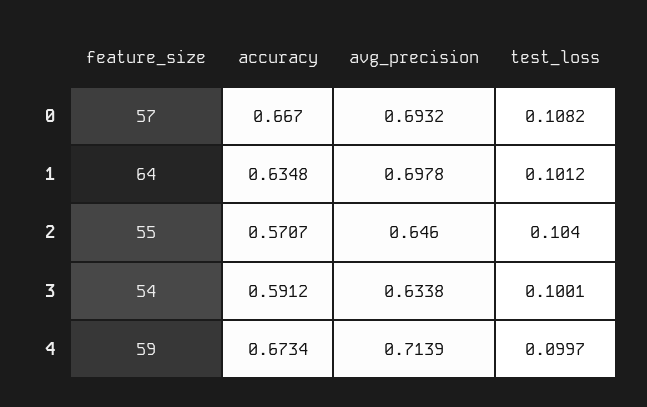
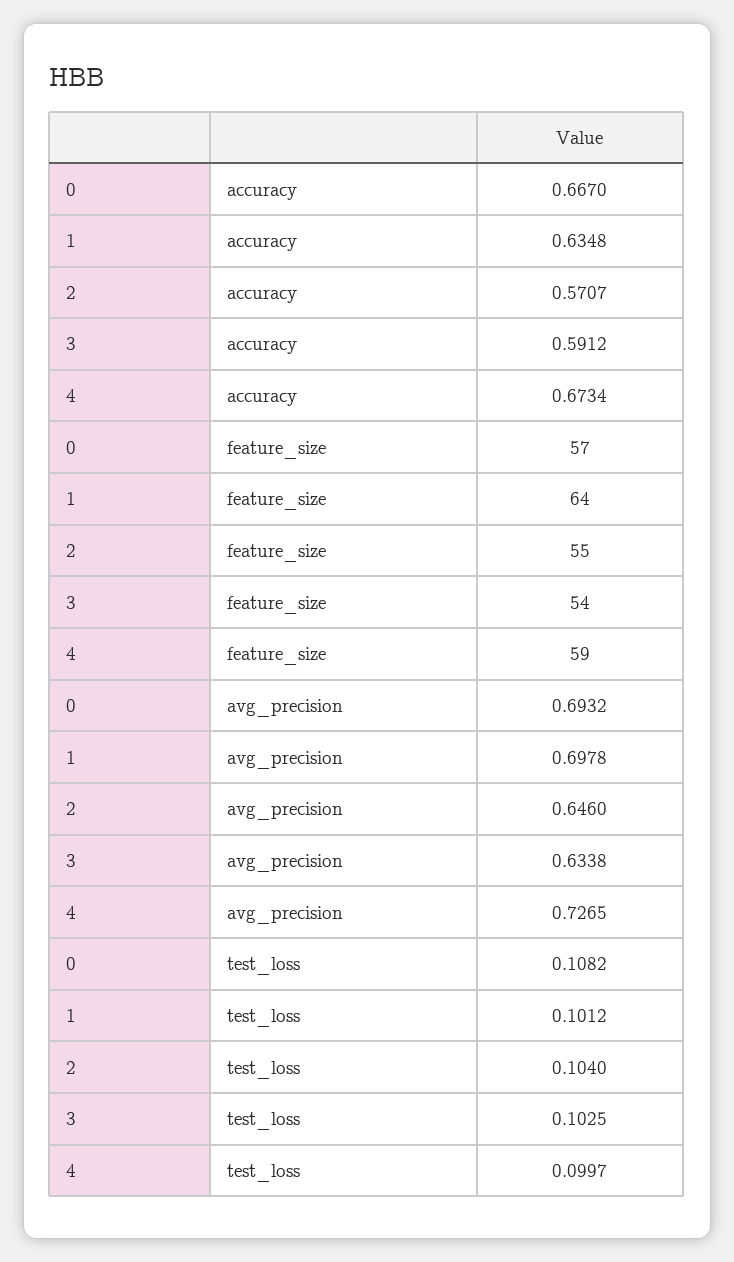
  {
    "feature_size": {
      "0": 57,
      "1": 64,
      "2": 55,
      "3": 54,
      "4": 59
    },
    "accuracy": {
      "0": 0.667,
      "1": 0.6348,
      "2": 0.5707,
      "3": 0.5912,
      "4": 0.6734
    },
    "avg_precision": {
      "0": 0.6932,
      "1": 0.6978,
      "2": 0.646,
      "3": 0.6338,
-     "4": 0.7139
+     "4": 0.7265
    },
    "test_loss": {
      "0": 0.1082,
      "1": 0.1012,
      "2": 0.104,
-     "3": 0.1001,
+     "3": 0.1025,
      "4": 0.0997
    }
  }

